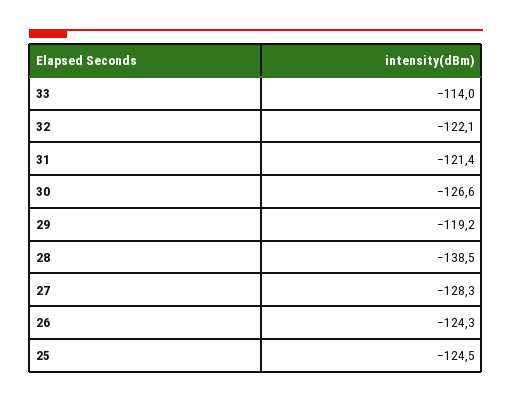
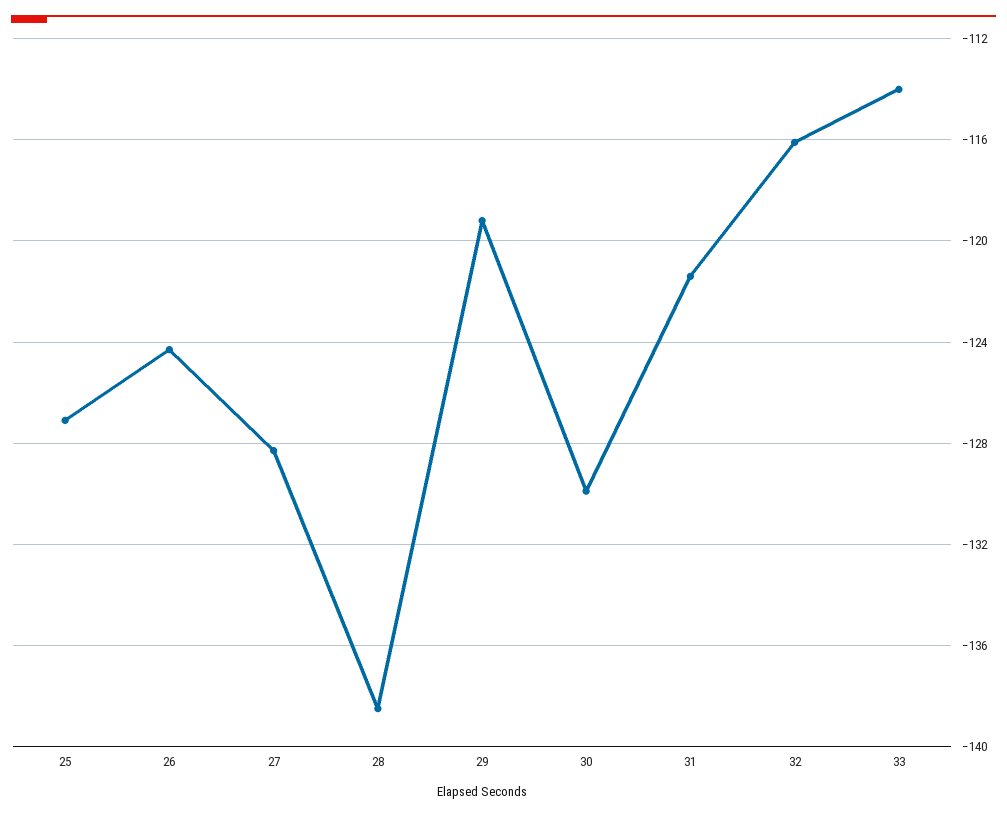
  {
    "33": -114,
-   "32": -122.1,
+   "32": -116,
    "31": -121.4,
-   "30": -126.6,
+   "30": -130,
    "29": -119.2,
    "28": -138.5,
    "27": -128.3,
    "26": -124.3,
-   "25": -124.5
+   "25": -127
  }

